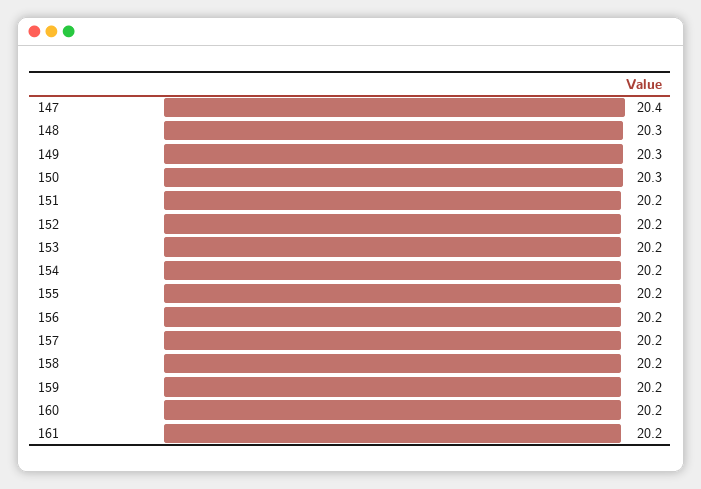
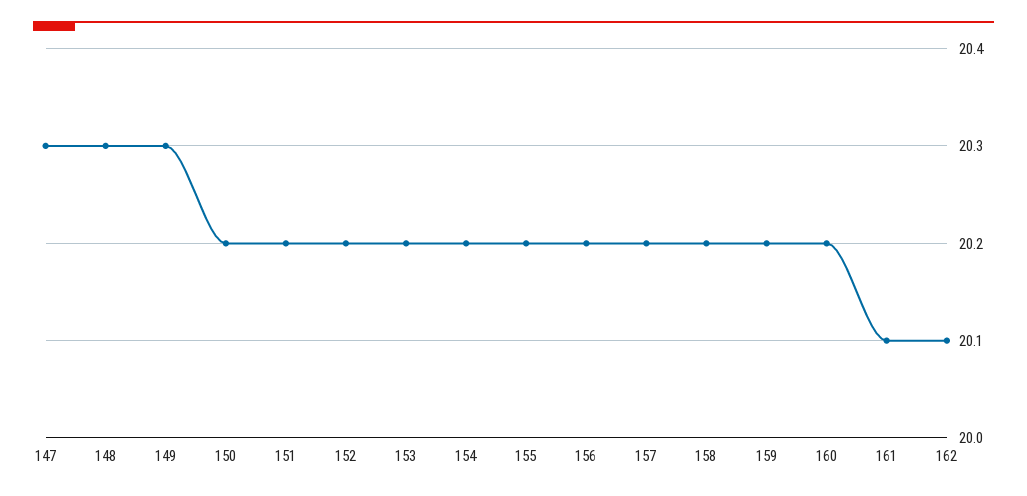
  {
-   "147": 20.4,
+   "147": 20.3,
    "148": 20.3,
    "149": 20.3,
-   "150": 20.3,
+   "150": 20.2,
    "151": 20.2,
    "152": 20.2,
    "153": 20.2,
    "154": 20.2,
    "155": 20.2,
    "156": 20.2,
    "157": 20.2,
    "158": 20.2,
    "159": 20.2,
    "160": 20.2,
-   "161": 20.2
+   "161": 20.1,
+   "162": 20.1
  }

